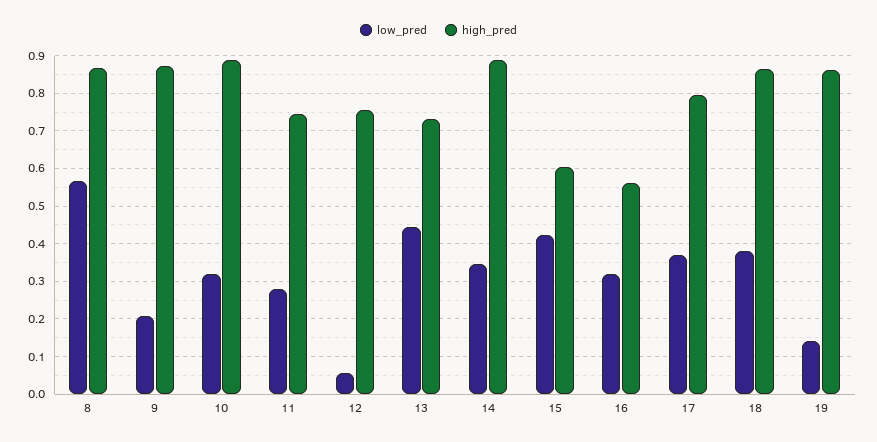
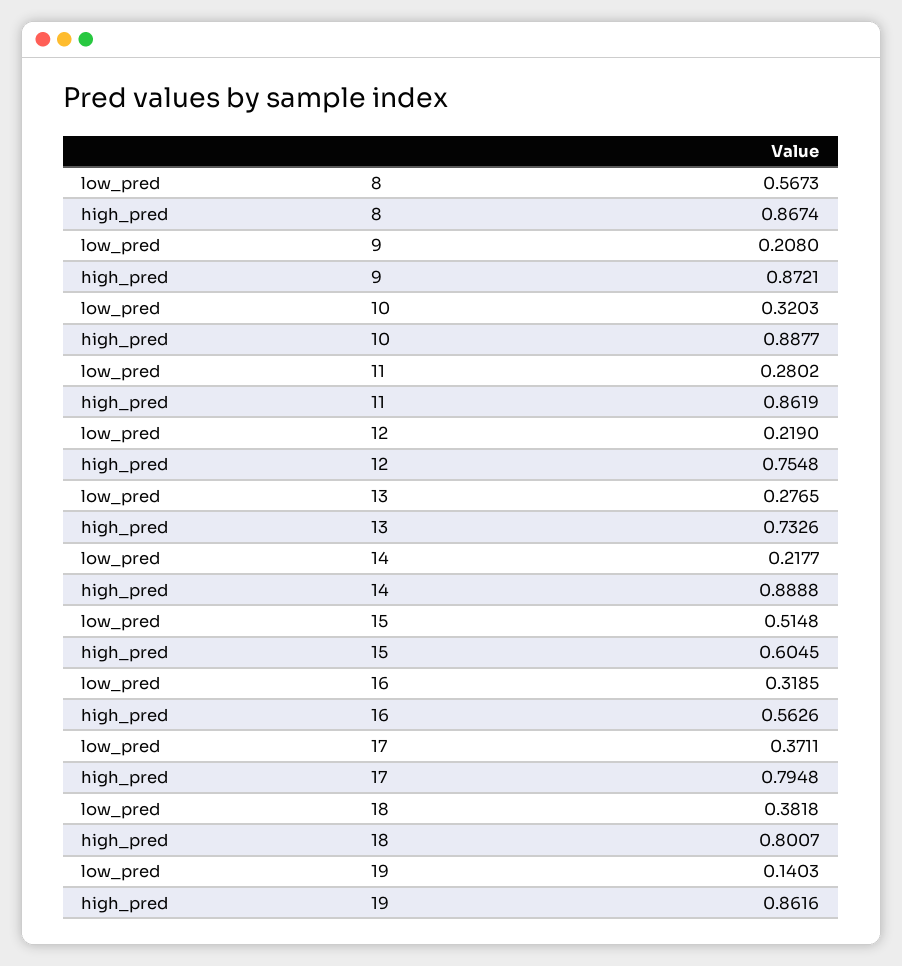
  {
    "low_pred": {
      "8": 0.5673,
      "9": 0.208,
      "10": 0.3203,
      "11": 0.2802,
-     "12": 0.06,
+     "12": 0.219,
-     "13": 0.44,
+     "13": 0.2765,
-     "14": 0.34,
+     "14": 0.2177,
-     "15": 0.42,
+     "15": 0.5148,
      "16": 0.3185,
      "17": 0.3711,
      "18": 0.3818,
      "19": 0.1403
    },
    "high_pred": {
      "8": 0.8674,
      "9": 0.8721,
      "10": 0.8877,
-     "11": 0.74,
+     "11": 0.8619,
      "12": 0.7548,
      "13": 0.7326,
      "14": 0.8888,
      "15": 0.6045,
      "16": 0.5626,
      "17": 0.7948,
-     "18": 0.86,
+     "18": 0.8007,
      "19": 0.8616
    }
  }

